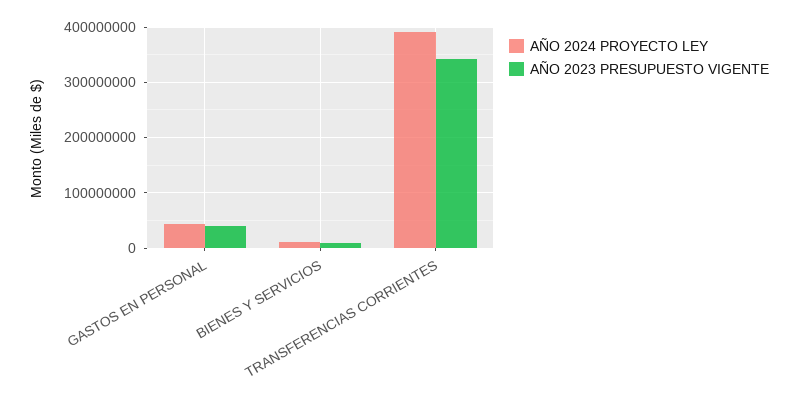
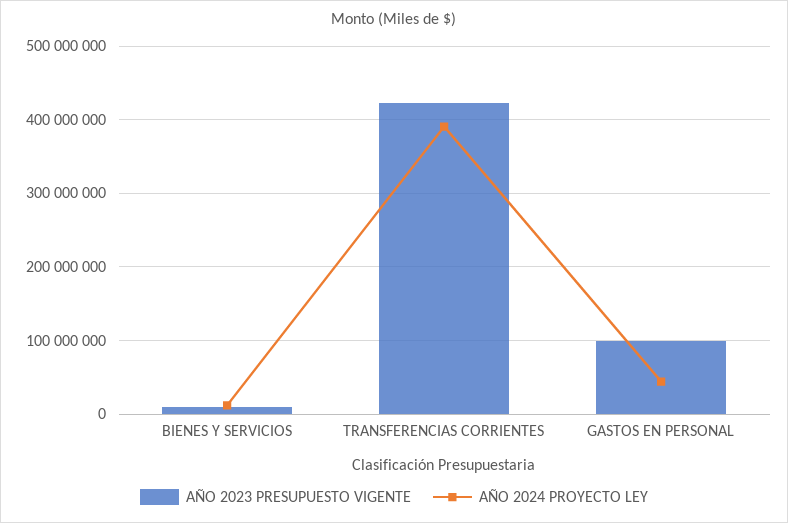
  {
    "AÑO 2024 PROYECTO LEY": {
      "GASTOS EN PERSONAL": 40000000,
      "BIENES Y SERVICIOS": 10000000,
      "TRANSFERENCIAS CORRIENTES": 390000000
    },
    "AÑO 2023 PRESUPUESTO VIGENTE": {
-     "GASTOS EN PERSONAL": 40000000,
+     "GASTOS EN PERSONAL": 100000000,
      "BIENES Y SERVICIOS": 10000000,
-     "TRANSFERENCIAS CORRIENTES": 340000000
+     "TRANSFERENCIAS CORRIENTES": 420000000
    }
  }

